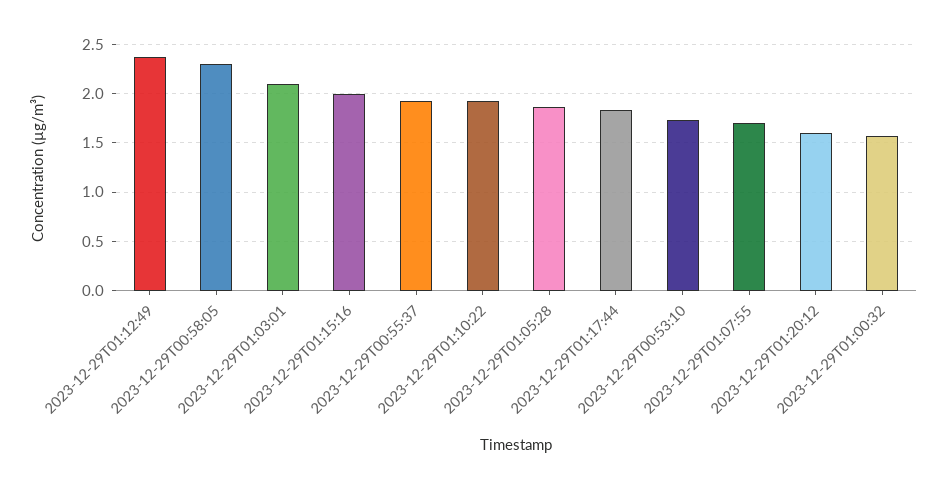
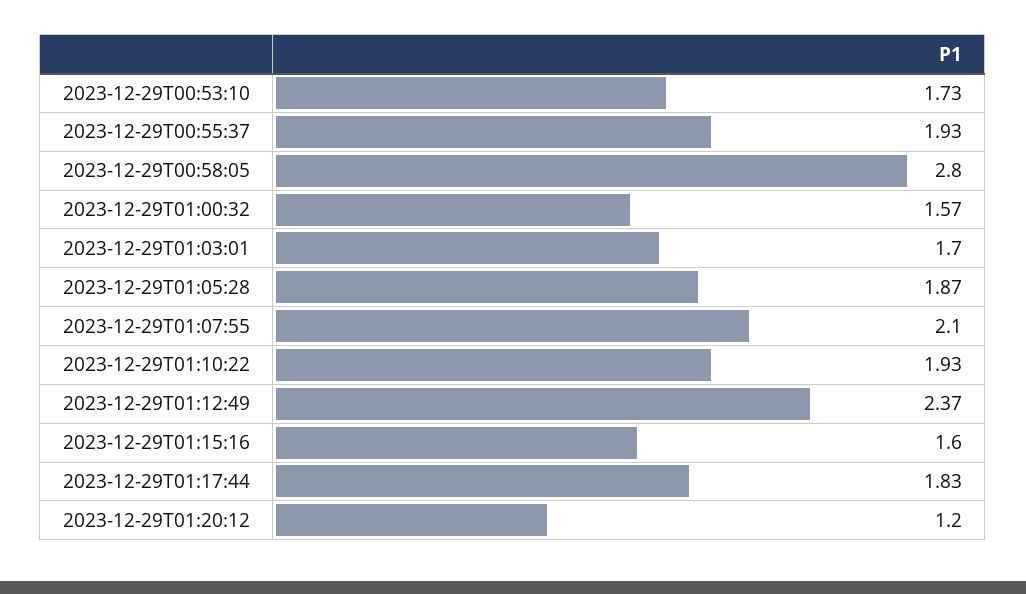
  {
    "2023-12-29T01:12:49": 2.37,
-   "2023-12-29T00:58:05": 2.3,
+   "2023-12-29T00:58:05": 2.8,
-   "2023-12-29T01:03:01": 2.1,
+   "2023-12-29T01:03:01": 1.7,
-   "2023-12-29T01:15:16": 2,
+   "2023-12-29T01:15:16": 1.6,
    "2023-12-29T00:55:37": 1.93,
    "2023-12-29T01:10:22": 1.93,
    "2023-12-29T01:05:28": 1.87,
    "2023-12-29T01:17:44": 1.83,
    "2023-12-29T00:53:10": 1.73,
-   "2023-12-29T01:07:55": 1.7,
+   "2023-12-29T01:07:55": 2.1,
-   "2023-12-29T01:20:12": 1.6,
+   "2023-12-29T01:20:12": 1.2,
    "2023-12-29T01:00:32": 1.57
  }

